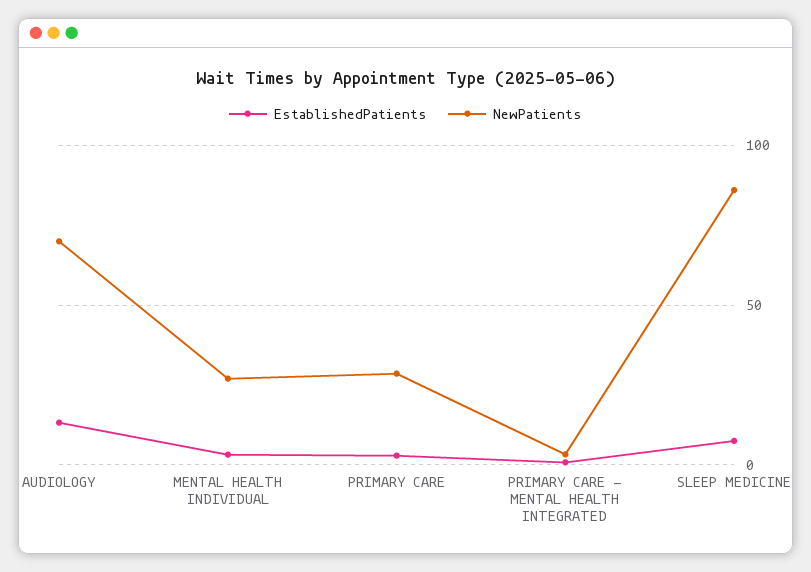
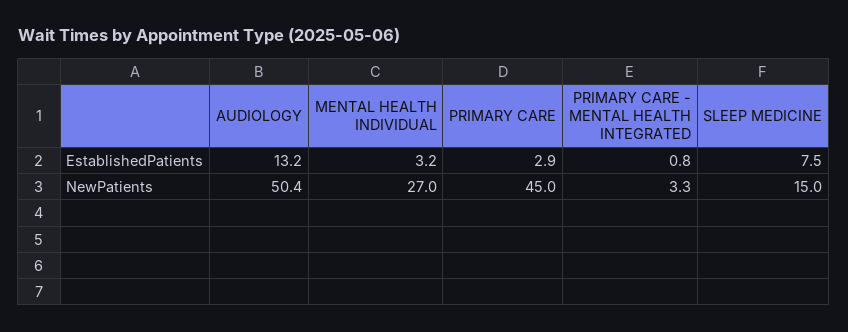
  {
    "EstablishedPatients": {
      "AUDIOLOGY": 13.2,
      "MENTAL HEALTH INDIVIDUAL": 3.2,
      "PRIMARY CARE": 2.9,
      "PRIMARY CARE - MENTAL HEALTH INTEGRATED": 0.8,
      "SLEEP MEDICINE": 7.5
    },
    "NewPatients": {
-     "AUDIOLOGY": 70,
+     "AUDIOLOGY": 50.4,
      "MENTAL HEALTH INDIVIDUAL": 27,
-     "PRIMARY CARE": 30,
+     "PRIMARY CARE": 45,
      "PRIMARY CARE - MENTAL HEALTH INTEGRATED": 3.3,
-     "SLEEP MEDICINE": 85
+     "SLEEP MEDICINE": 15
    }
  }

